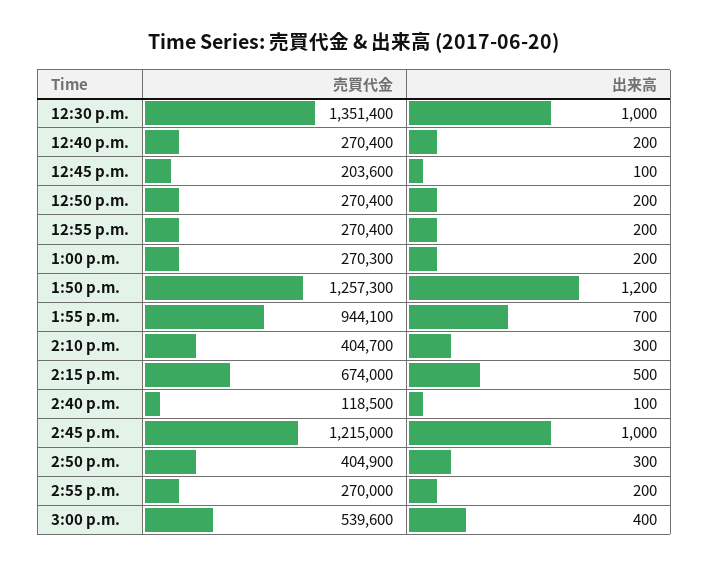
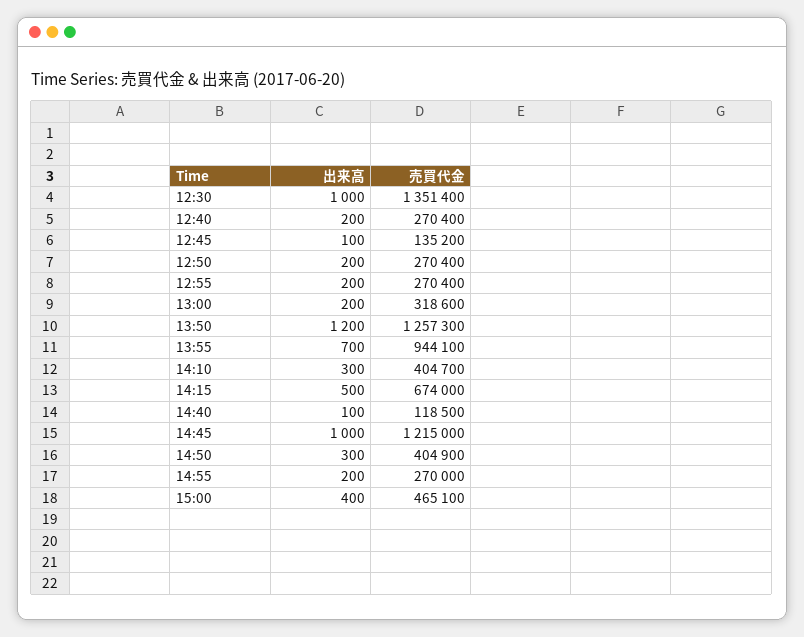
  {
    "売買代金": {
      "12:30 p.m.": 1351400,
      "12:40 p.m.": 270400,
-     "12:45 p.m.": 203600,
+     "12:45 p.m.": 135200,
      "12:50 p.m.": 270400,
      "12:55 p.m.": 270400,
-     "1:00 p.m.": 270300,
+     "1:00 p.m.": 318600,
      "1:50 p.m.": 1257300,
      "1:55 p.m.": 944100,
      "2:10 p.m.": 404700,
      "2:15 p.m.": 674000,
      "2:40 p.m.": 118500,
      "2:45 p.m.": 1215000,
      "2:50 p.m.": 404900,
      "2:55 p.m.": 270000,
-     "3:00 p.m.": 539600
+     "3:00 p.m.": 465100
    },
    "出来高": {
      "12:30 p.m.": 1000,
      "12:40 p.m.": 200,
      "12:45 p.m.": 100,
      "12:50 p.m.": 200,
      "12:55 p.m.": 200,
      "1:00 p.m.": 200,
      "1:50 p.m.": 1200,
      "1:55 p.m.": 700,
      "2:10 p.m.": 300,
      "2:15 p.m.": 500,
      "2:40 p.m.": 100,
      "2:45 p.m.": 1000,
      "2:50 p.m.": 300,
      "2:55 p.m.": 200,
      "3:00 p.m.": 400
    }
  }

